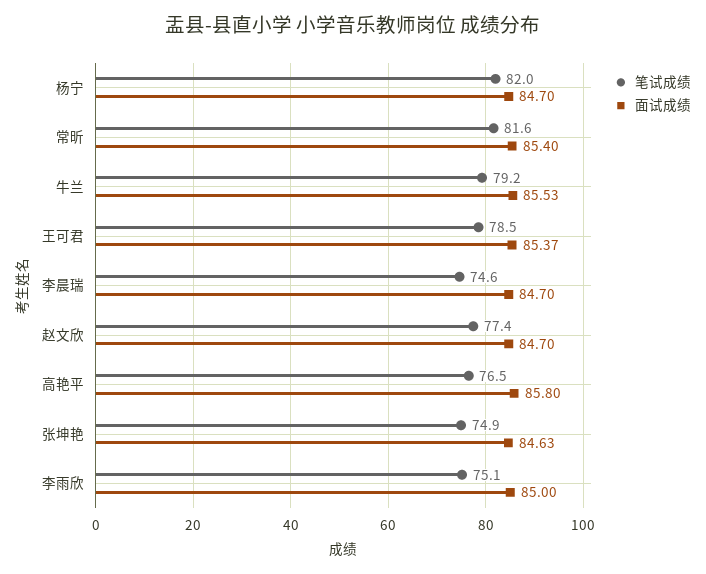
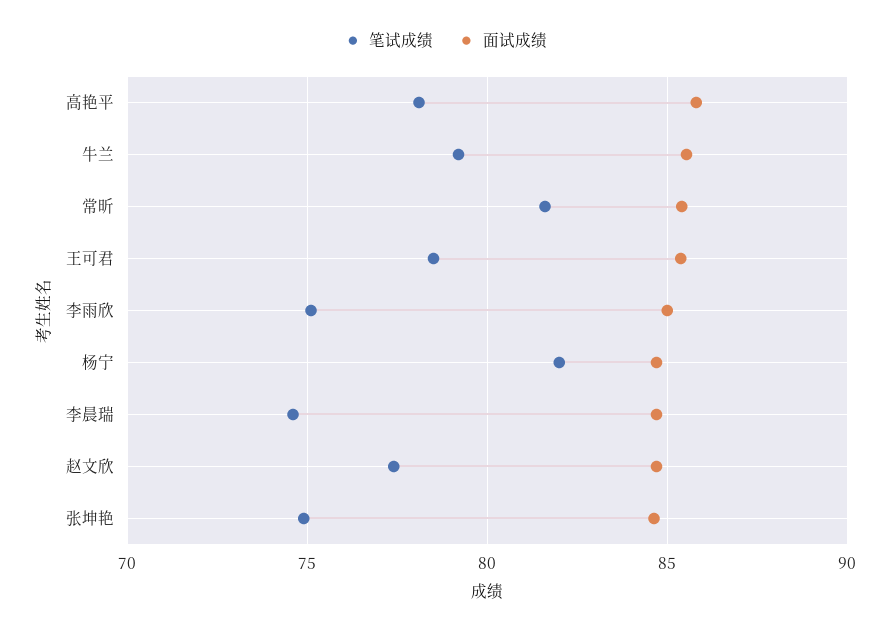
  {
    "笔试成绩": {
      "杨宁": 82,
      "常昕": 81.6,
      "牛兰": 79.2,
      "王可君": 78.5,
      "李晨瑞": 74.6,
      "赵文欣": 77.4,
-     "高艳平": 76.5,
+     "高艳平": 78,
      "张坤艳": 74.9,
      "李雨欣": 75.1
    },
    "面试成绩": {
      "杨宁": 84.7,
      "常昕": 85.4,
      "牛兰": 85.53,
      "王可君": 85.37,
      "李晨瑞": 84.7,
      "赵文欣": 84.7,
      "高艳平": 85.8,
      "张坤艳": 84.63,
      "李雨欣": 85
    }
  }

